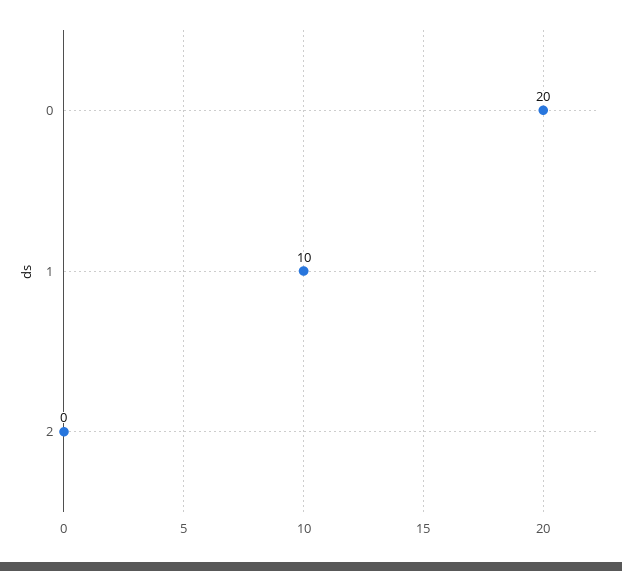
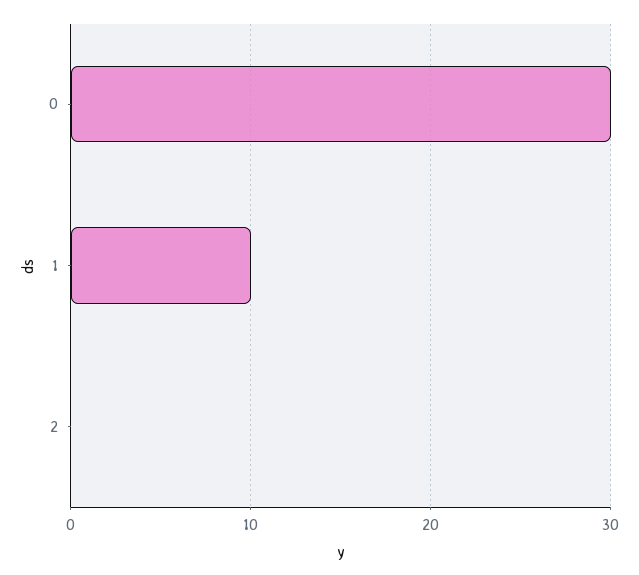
  {
-   "0": 20,
+   "0": 30,
    "1": 10,
    "2": 0
  }

